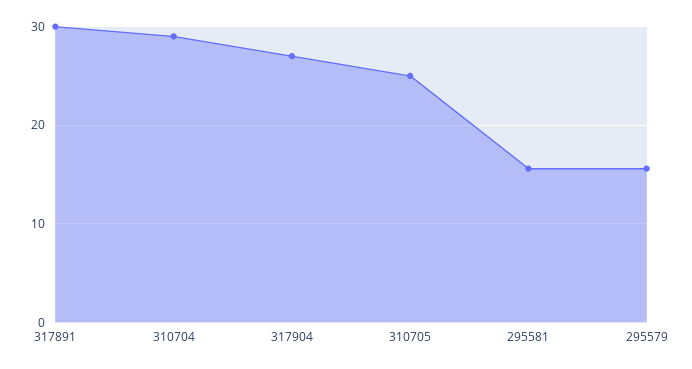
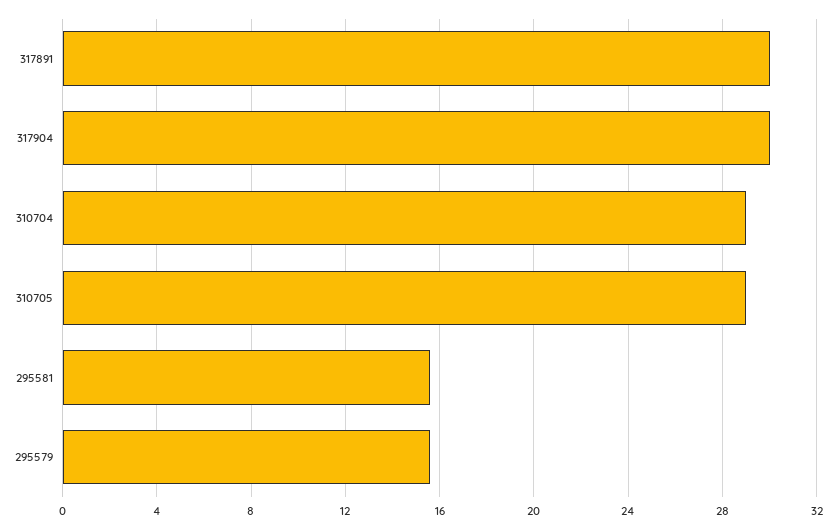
  {
    "317891": 30,
    "310704": 29,
-   "317904": 27,
+   "317904": 30,
-   "310705": 25,
+   "310705": 29,
    "295581": 15.5,
    "295579": 15.5
  }

